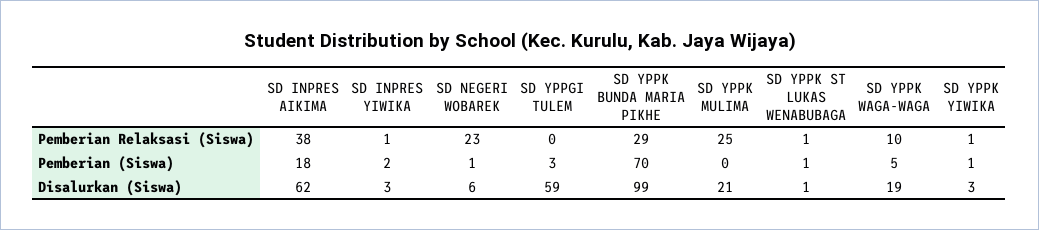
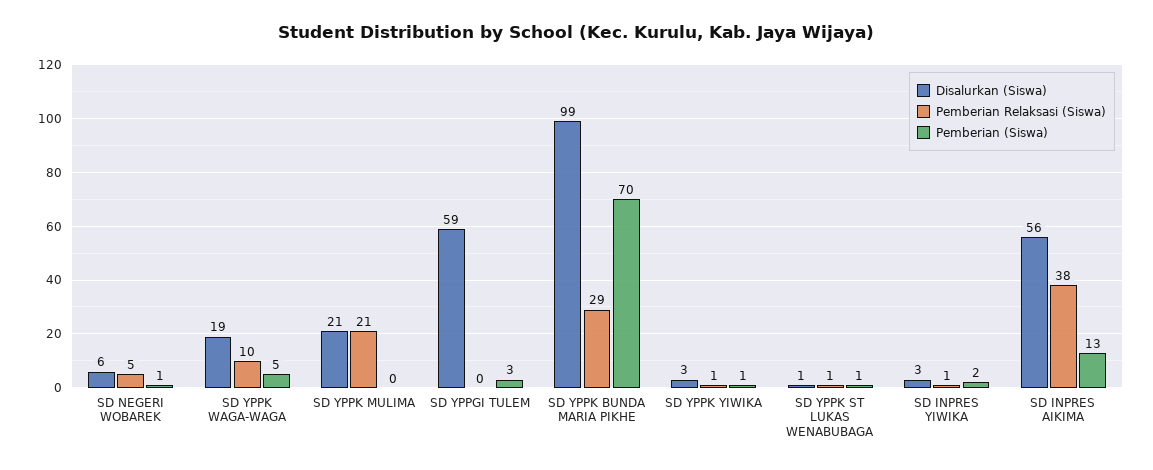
  {
    "Pemberian Relaksasi (Siswa)": {
      "SD INPRES AIKIMA": 38,
      "SD INPRES YIWIKA": 1,
-     "SD NEGERI WOBAREK": 23,
+     "SD NEGERI WOBAREK": 5,
      "SD YPPGI TULEM": 0,
      "SD YPPK BUNDA MARIA PIKHE": 29,
-     "SD YPPK MULIMA": 25,
+     "SD YPPK MULIMA": 21,
      "SD YPPK ST LUKAS WENABUBAGA": 1,
      "SD YPPK WAGA-WAGA": 10,
      "SD YPPK YIWIKA": 1
    },
    "Pemberian (Siswa)": {
-     "SD INPRES AIKIMA": 18,
+     "SD INPRES AIKIMA": 13,
      "SD INPRES YIWIKA": 2,
      "SD NEGERI WOBAREK": 1,
      "SD YPPGI TULEM": 3,
      "SD YPPK BUNDA MARIA PIKHE": 70,
      "SD YPPK MULIMA": 0,
      "SD YPPK ST LUKAS WENABUBAGA": 1,
      "SD YPPK WAGA-WAGA": 5,
      "SD YPPK YIWIKA": 1
    },
    "Disalurkan (Siswa)": {
-     "SD INPRES AIKIMA": 62,
+     "SD INPRES AIKIMA": 56,
      "SD INPRES YIWIKA": 3,
      "SD NEGERI WOBAREK": 6,
      "SD YPPGI TULEM": 59,
      "SD YPPK BUNDA MARIA PIKHE": 99,
      "SD YPPK MULIMA": 21,
      "SD YPPK ST LUKAS WENABUBAGA": 1,
      "SD YPPK WAGA-WAGA": 19,
      "SD YPPK YIWIKA": 3
    }
  }

